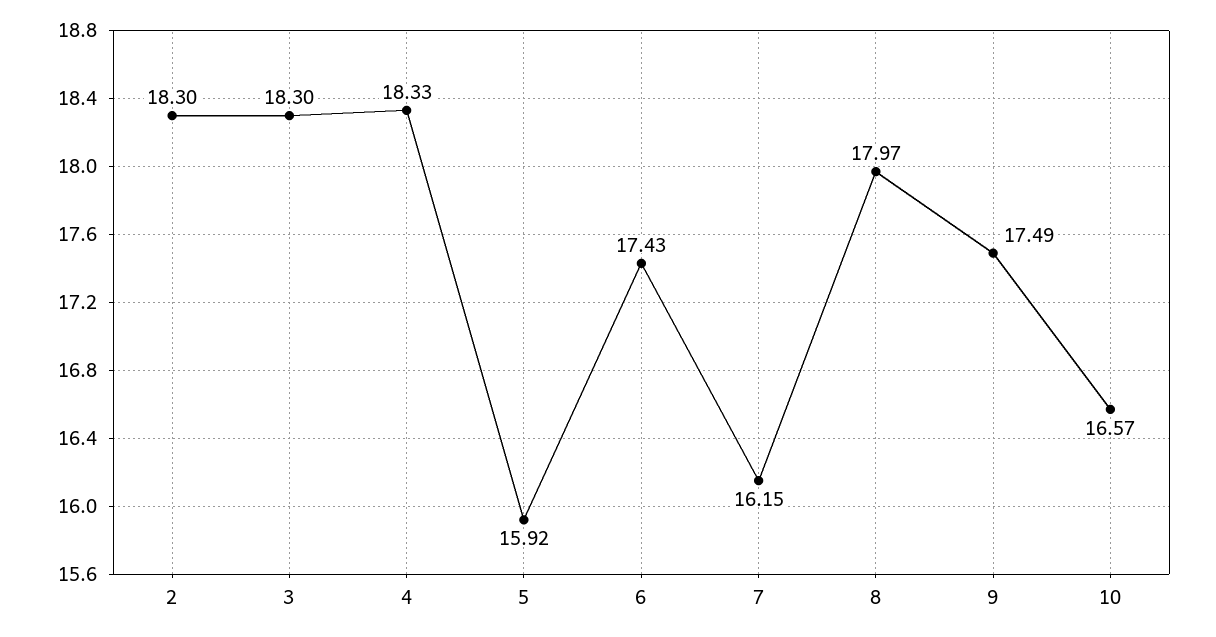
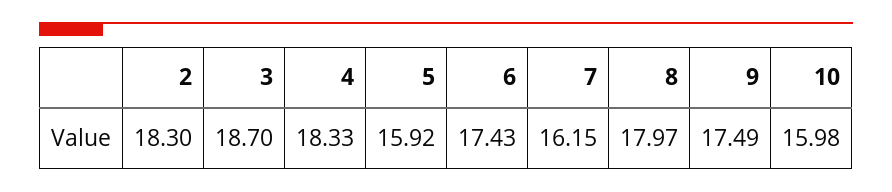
  {
    "2": 18.3,
-   "3": 18.3,
+   "3": 18.7,
    "4": 18.33,
    "5": 15.92,
    "6": 17.43,
    "7": 16.15,
    "8": 17.97,
    "9": 17.49,
-   "10": 16.57
+   "10": 15.98
  }

